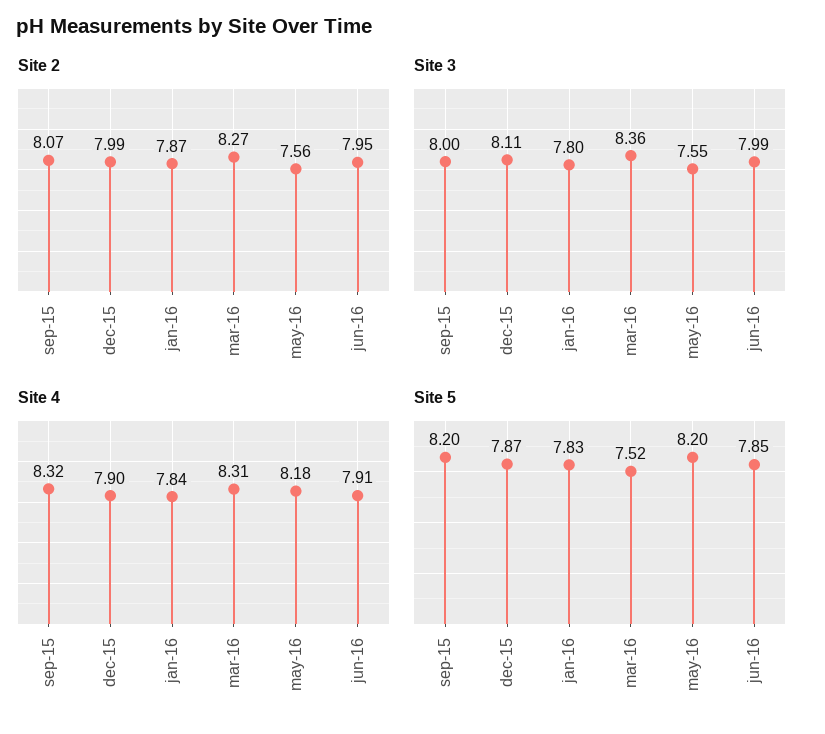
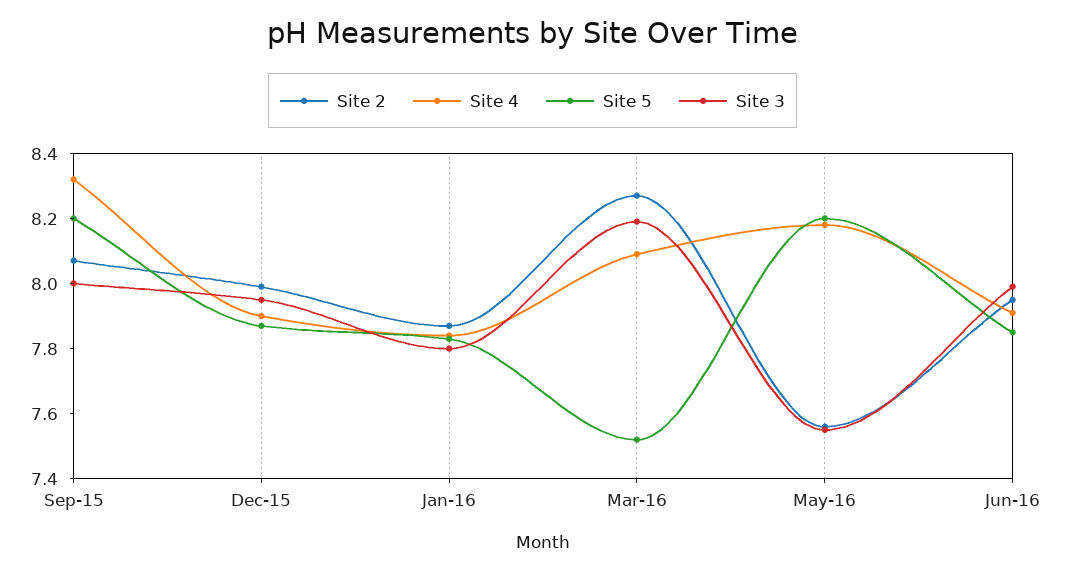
  {
    "Site 2": {
      "sep-15": 8.07,
      "dec-15": 7.99,
      "jan-16": 7.87,
      "mar-16": 8.27,
      "may-16": 7.56,
      "jun-16": 7.95
    },
    "Site 3": {
      "sep-15": 8,
-     "dec-15": 8.11,
+     "dec-15": 7.95,
      "jan-16": 7.8,
-     "mar-16": 8.36,
+     "mar-16": 8.2,
      "may-16": 7.55,
      "jun-16": 7.99
    },
    "Site 4": {
      "sep-15": 8.32,
      "dec-15": 7.9,
      "jan-16": 7.84,
-     "mar-16": 8.31,
+     "mar-16": 8.1,
      "may-16": 8.18,
      "jun-16": 7.91
    },
    "Site 5": {
      "sep-15": 8.2,
      "dec-15": 7.87,
      "jan-16": 7.83,
      "mar-16": 7.52,
      "may-16": 8.2,
      "jun-16": 7.85
    }
  }

